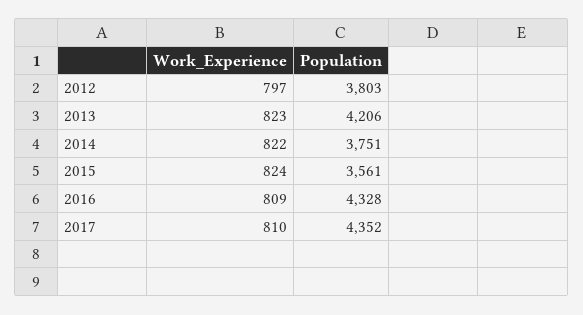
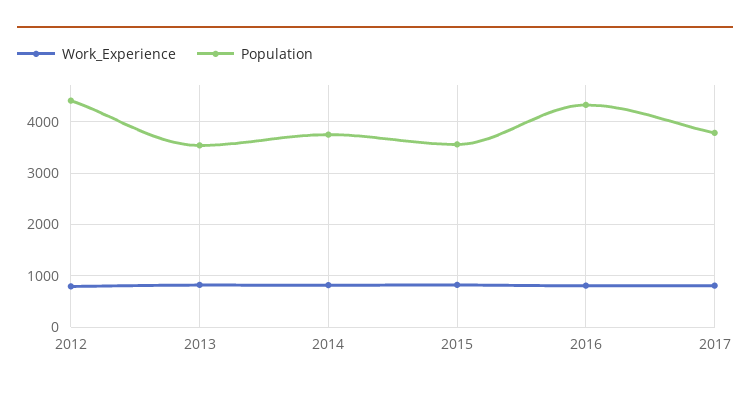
  {
    "Work_Experience": {
      "2012": 797,
      "2013": 823,
      "2014": 822,
      "2015": 824,
      "2016": 809,
      "2017": 810
    },
    "Population": {
-     "2012": 3803,
+     "2012": 4400,
-     "2013": 4206,
+     "2013": 3600,
      "2014": 3751,
      "2015": 3561,
      "2016": 4328,
-     "2017": 4352
+     "2017": 3800
    }
  }

